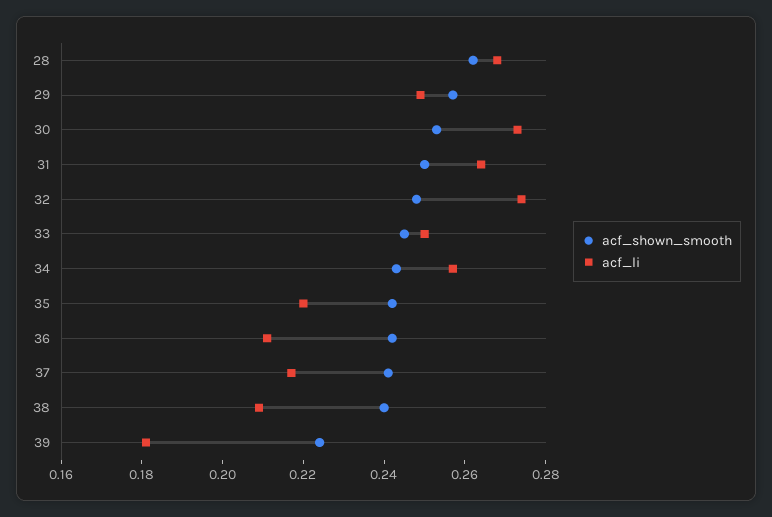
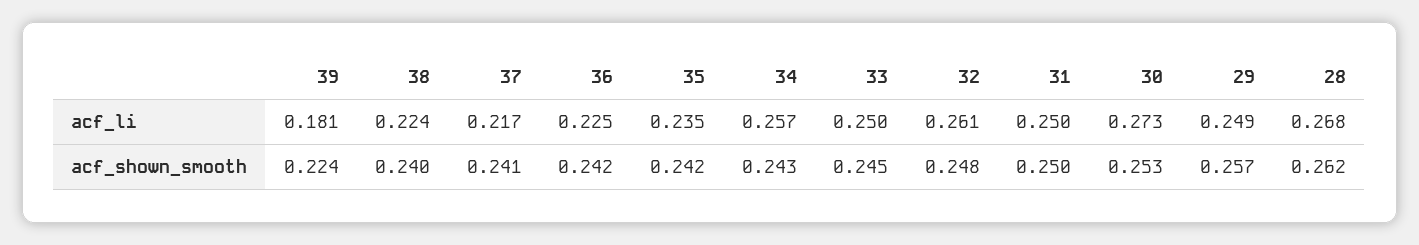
  {
    "acf_shown_smooth": {
      "28": 0.262,
      "29": 0.257,
      "30": 0.253,
      "31": 0.25,
      "32": 0.248,
      "33": 0.245,
      "34": 0.243,
      "35": 0.242,
      "36": 0.242,
      "37": 0.241,
      "38": 0.24,
      "39": 0.224
    },
    "acf_li": {
      "28": 0.268,
      "29": 0.249,
      "30": 0.273,
-     "31": 0.265,
+     "31": 0.25,
-     "32": 0.275,
+     "32": 0.261,
      "33": 0.25,
      "34": 0.257,
-     "35": 0.22,
+     "35": 0.235,
-     "36": 0.21,
+     "36": 0.225,
      "37": 0.217,
-     "38": 0.21,
+     "38": 0.224,
      "39": 0.181
    }
  }

